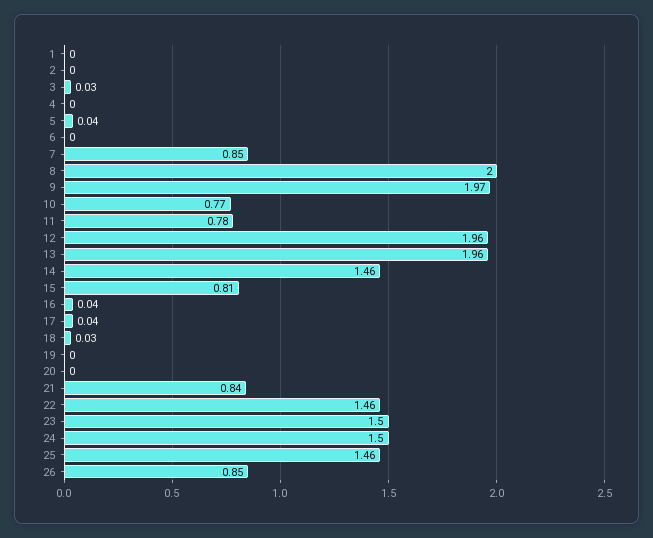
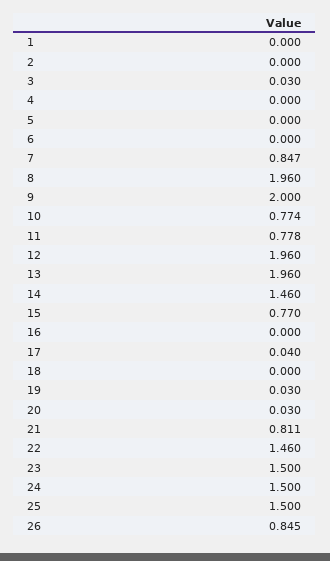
  {
    "1": 0,
    "2": 0,
    "3": 0.03,
    "4": 0,
-   "5": 0.04,
+   "5": 0,
    "6": 0,
    "7": 0.847,
-   "8": 2,
+   "8": 1.96,
-   "9": 1.97,
+   "9": 2,
    "10": 0.774,
    "11": 0.778,
    "12": 1.96,
    "13": 1.96,
    "14": 1.46,
-   "15": 0.81,
+   "15": 0.77,
-   "16": 0.04,
+   "16": 0,
    "17": 0.04,
-   "18": 0.03,
+   "18": 0,
-   "19": 0,
+   "19": 0.03,
-   "20": 0,
+   "20": 0.03,
-   "21": 0.84,
+   "21": 0.811,
    "22": 1.46,
    "23": 1.5,
    "24": 1.5,
-   "25": 1.46,
+   "25": 1.5,
    "26": 0.845
  }

